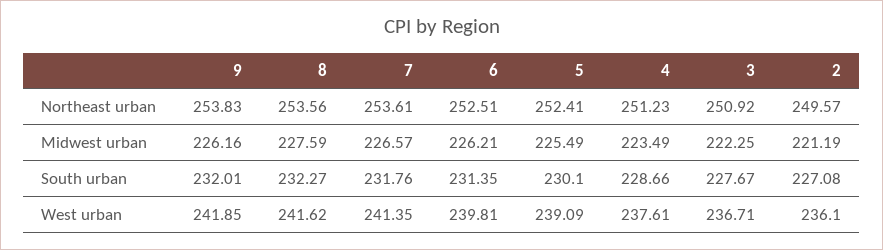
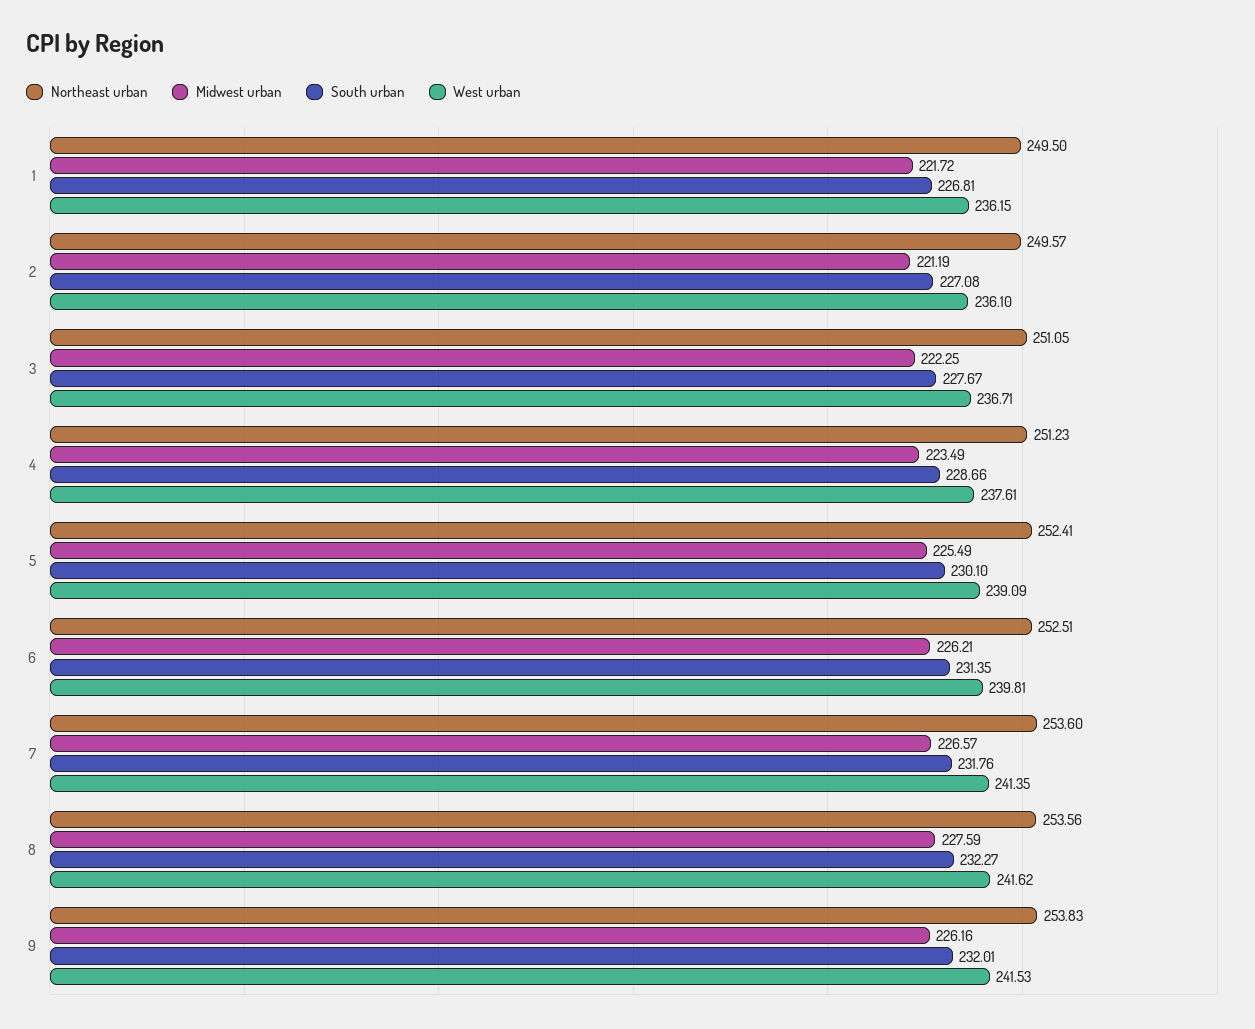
  {
    "Northeast urban": {
      "9": 253.83,
      "8": 253.56,
-     "7": 253.61,
+     "7": 253.6,
      "6": 252.51,
      "5": 252.41,
      "4": 251.23,
-     "3": 250.92,
+     "3": 251.05,
-     "2": 249.57
+     "2": 249.57,
+     "1": 249.5
    },
    "Midwest urban": {
      "9": 226.16,
      "8": 227.59,
      "7": 226.57,
      "6": 226.21,
      "5": 225.49,
      "4": 223.49,
      "3": 222.25,
-     "2": 221.19
+     "2": 221.19,
+     "1": 221.72
    },
    "South urban": {
      "9": 232.01,
      "8": 232.27,
      "7": 231.76,
      "6": 231.35,
      "5": 230.1,
      "4": 228.66,
      "3": 227.67,
-     "2": 227.08
+     "2": 227.08,
+     "1": 226.81
    },
    "West urban": {
-     "9": 241.85,
+     "9": 241.53,
      "8": 241.62,
      "7": 241.35,
      "6": 239.81,
      "5": 239.09,
      "4": 237.61,
      "3": 236.71,
-     "2": 236.1
+     "2": 236.1,
+     "1": 236.15
    }
  }

